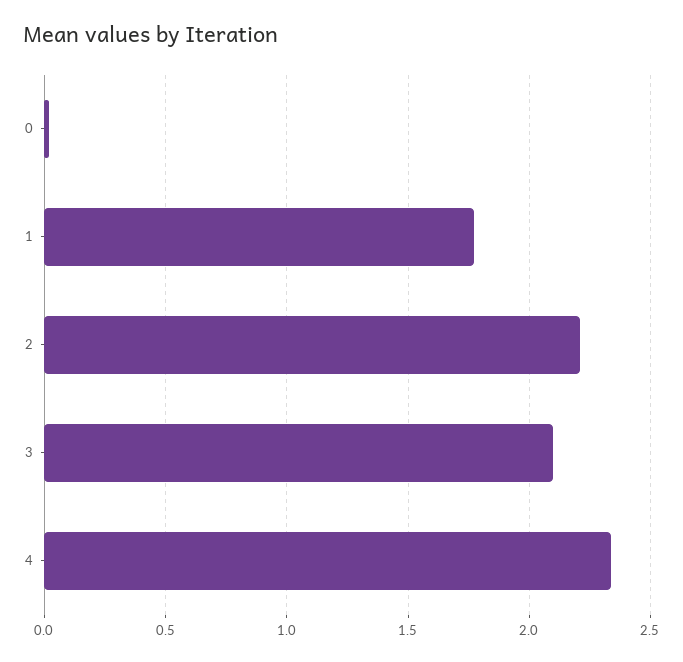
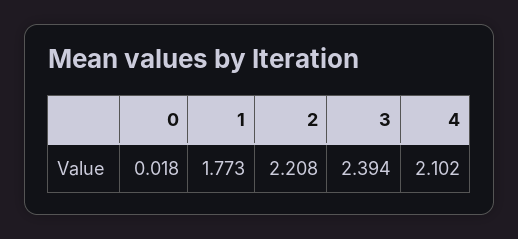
  {
    "0": 0.018,
    "1": 1.773,
    "2": 2.208,
-   "3": 2.1,
+   "3": 2.394,
-   "4": 2.35
+   "4": 2.102
  }

